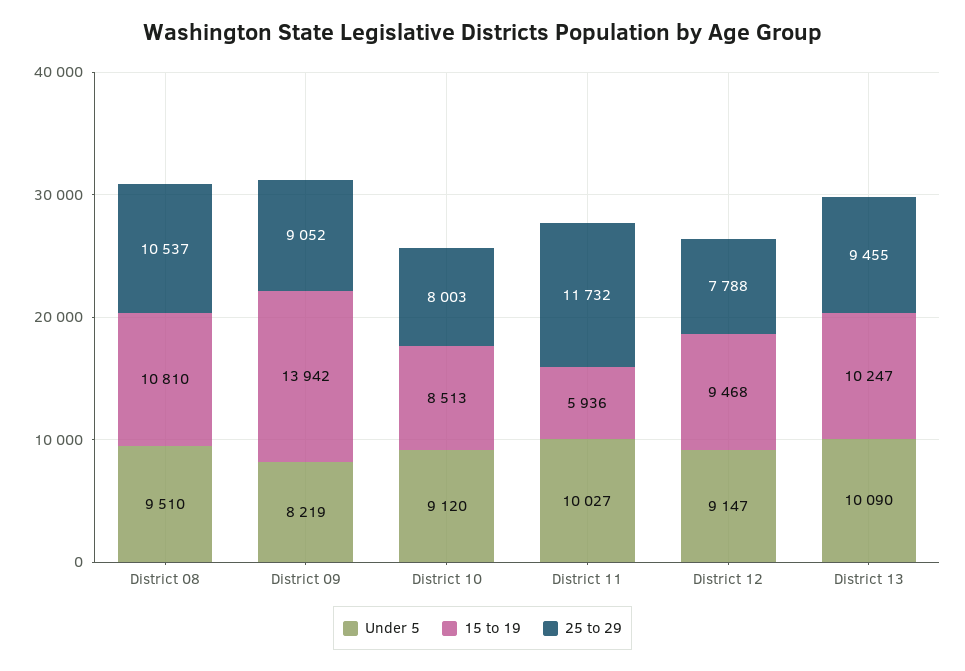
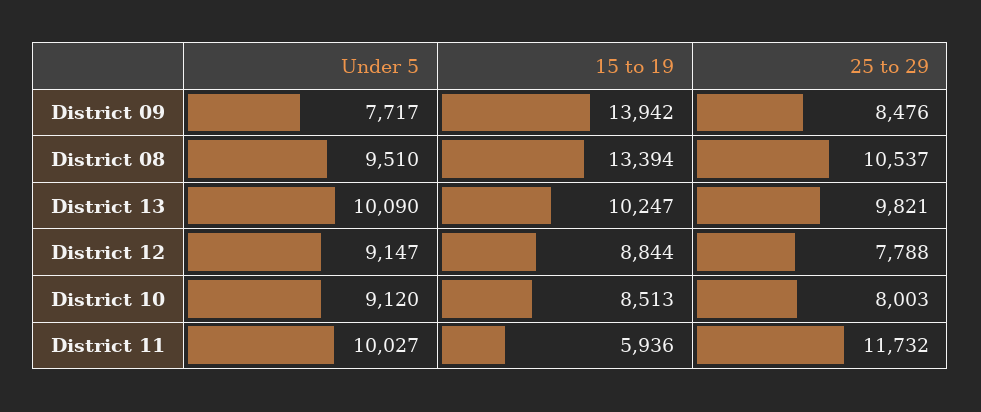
  {
    "Under 5": {
      "District 08": 9510,
-     "District 09": 8219,
+     "District 09": 7717,
      "District 10": 9120,
      "District 11": 10027,
      "District 12": 9147,
      "District 13": 10090
    },
    "15 to 19": {
-     "District 08": 10810,
+     "District 08": 13394,
      "District 09": 13942,
      "District 10": 8513,
      "District 11": 5936,
-     "District 12": 9468,
+     "District 12": 8844,
      "District 13": 10247
    },
    "25 to 29": {
      "District 08": 10537,
-     "District 09": 9052,
+     "District 09": 8476,
      "District 10": 8003,
      "District 11": 11732,
      "District 12": 7788,
-     "District 13": 9455
+     "District 13": 9821
    }
  }

